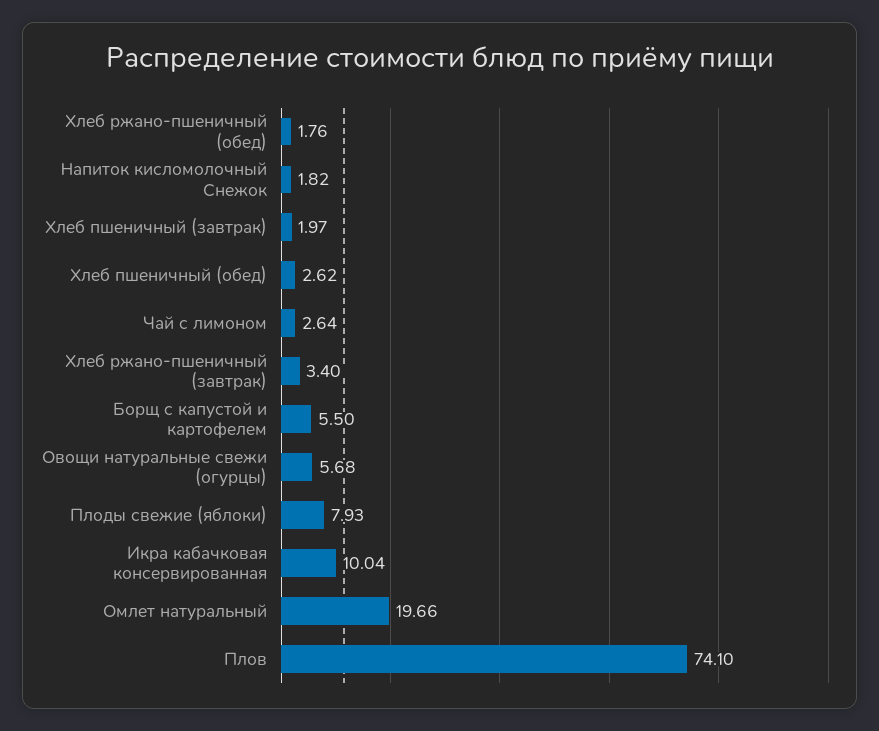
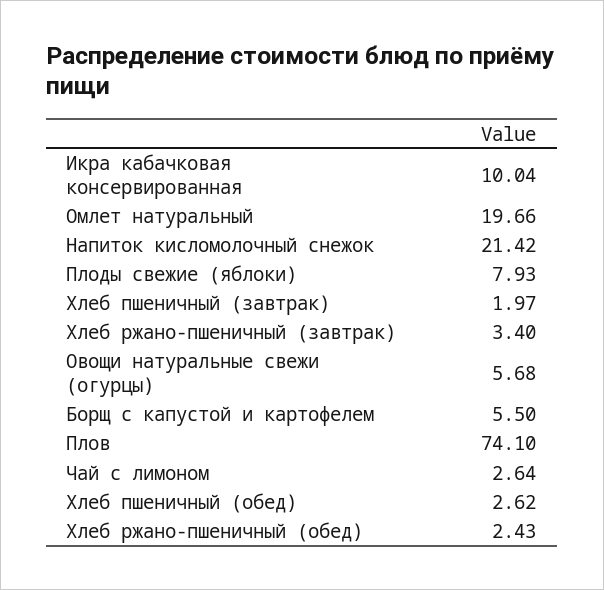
  {
-   "Хлеб ржано-пшеничный (обед)": 1.76,
+   "Хлеб ржано-пшеничный (обед)": 2.43,
-   "Напиток кисломолочный Снежок": 1.82,
+   "Напиток кисломолочный Снежок": 21.42,
    "Хлеб пшеничный (завтрак)": 1.97,
    "Хлеб пшеничный (обед)": 2.62,
    "Чай с лимоном": 2.64,
    "Хлеб ржано-пшеничный (завтрак)": 3.4,
    "Борщ с капустой и картофелем": 5.5,
    "Овощи натуральные свежи (огурцы)": 5.68,
    "Плоды свежие (яблоки)": 7.93,
    "Икра кабачковая консервированная": 10.04,
    "Омлет натуральный": 19.66,
    "Плов": 74.1
  }

